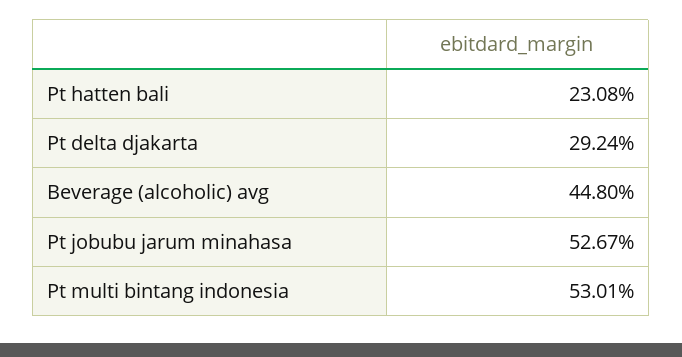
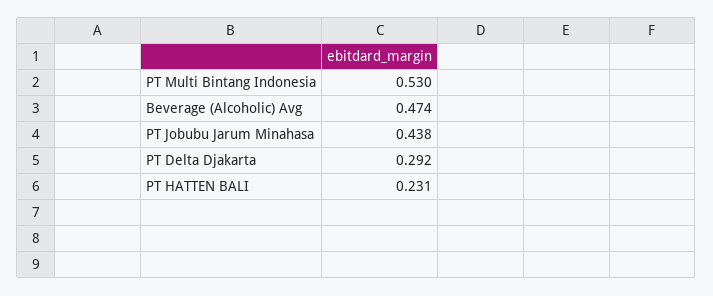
  {
    "Pt hatten bali": 0.2308,
    "Pt delta djakarta": 0.2924,
-   "Beverage (alcoholic) avg": 0.448,
+   "Beverage (alcoholic) avg": 0.474,
-   "Pt jobubu jarum minahasa": 0.5267,
+   "Pt jobubu jarum minahasa": 0.438,
    "Pt multi bintang indonesia": 0.5301
  }

